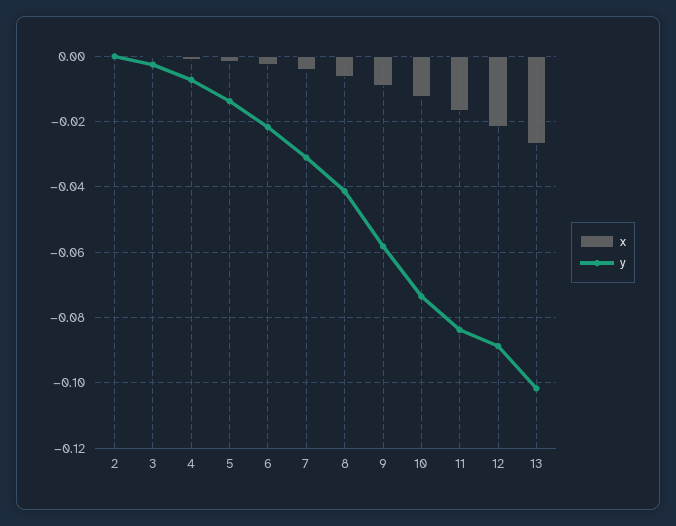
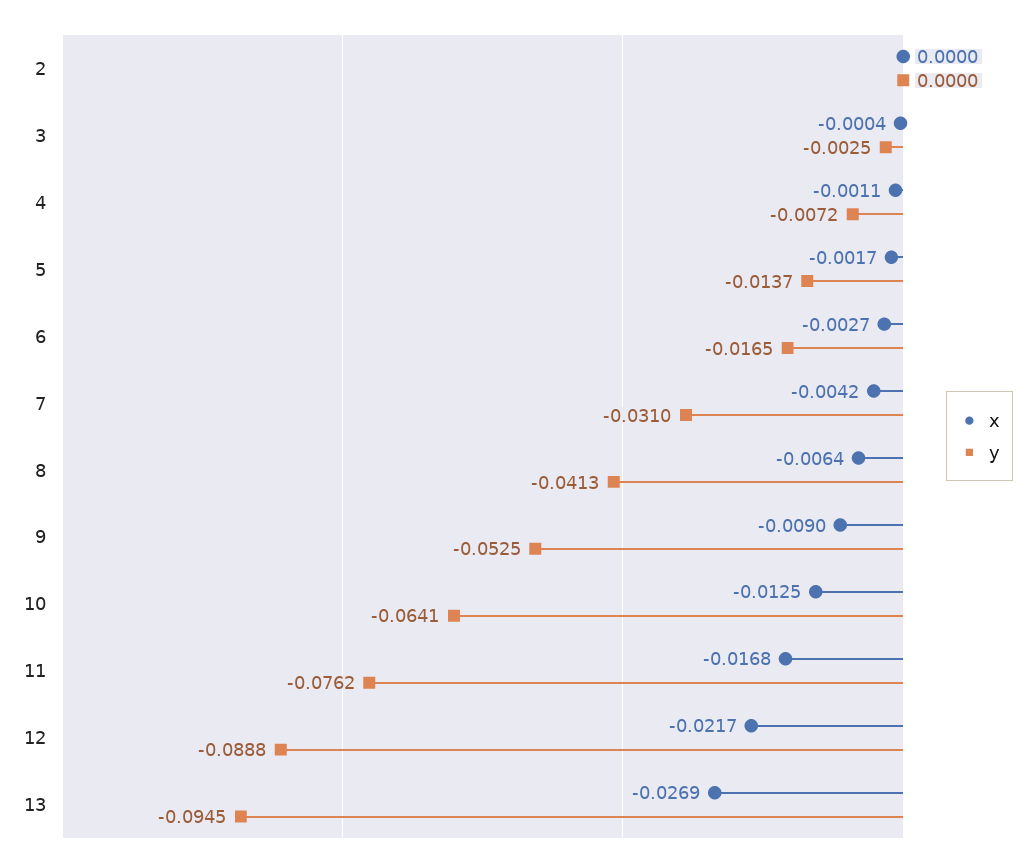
  {
    "x": {
      "2": 0,
      "3": -0.0004,
      "4": -0.0011,
      "5": -0.0017,
      "6": -0.0027,
      "7": -0.0042,
      "8": -0.0064,
      "9": -0.009,
      "10": -0.0125,
      "11": -0.0168,
      "12": -0.0217,
      "13": -0.0269
    },
    "y": {
      "2": 0,
      "3": -0.0025,
      "4": -0.0072,
      "5": -0.0137,
-     "6": -0.022,
+     "6": -0.0165,
      "7": -0.031,
      "8": -0.0413,
-     "9": -0.058,
+     "9": -0.0525,
-     "10": -0.074,
+     "10": -0.0641,
-     "11": -0.084,
+     "11": -0.0762,
      "12": -0.0888,
-     "13": -0.102
+     "13": -0.0945
    }
  }

